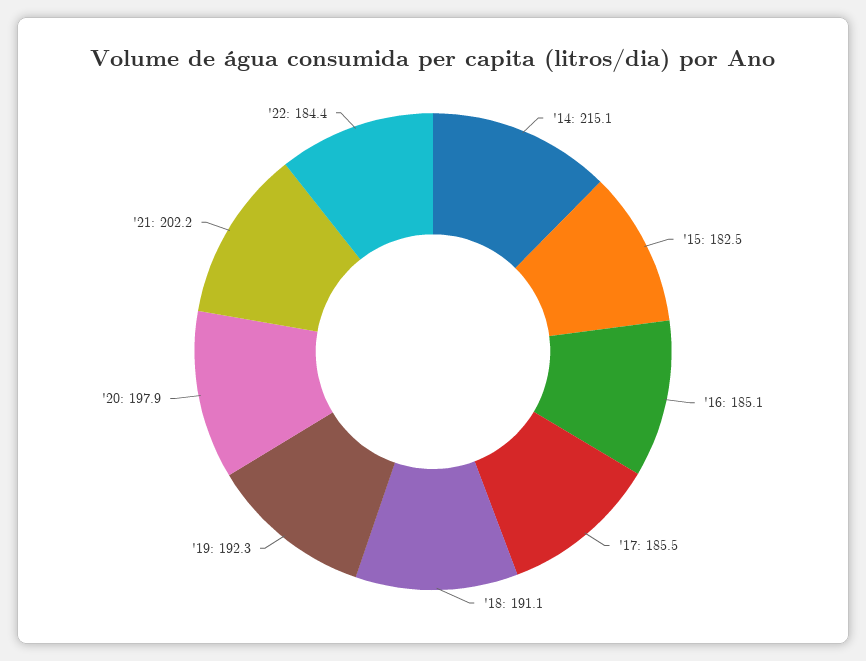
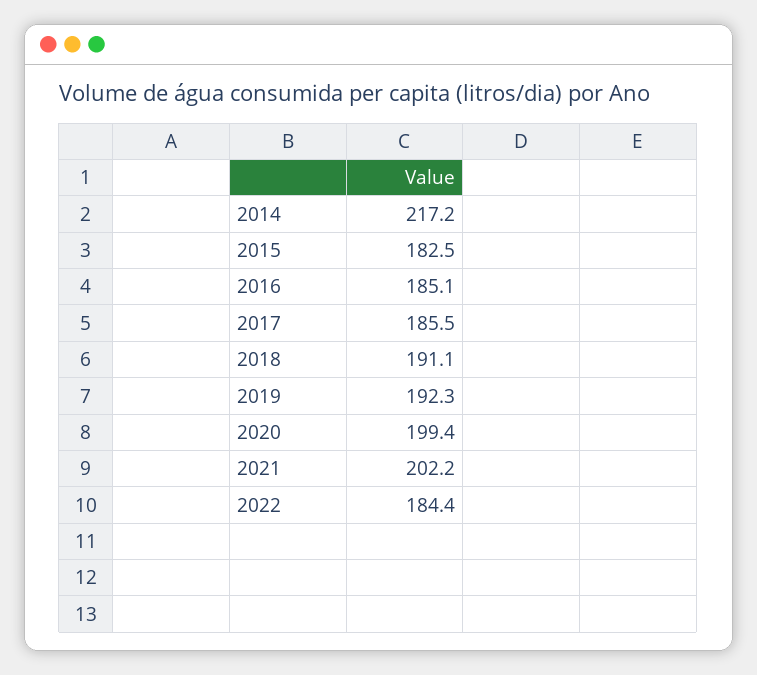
  {
-   "'14": 215.1,
+   "'14": 217.2,
    "'15": 182.5,
    "'16": 185.1,
    "'17": 185.5,
    "'18": 191.1,
    "'19": 192.3,
-   "'20": 197.9,
+   "'20": 199.4,
    "'21": 202.2,
    "'22": 184.4
  }

